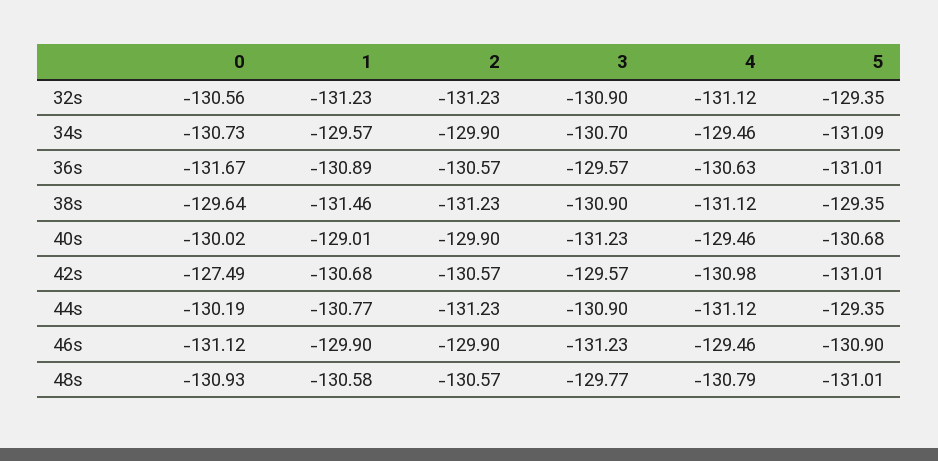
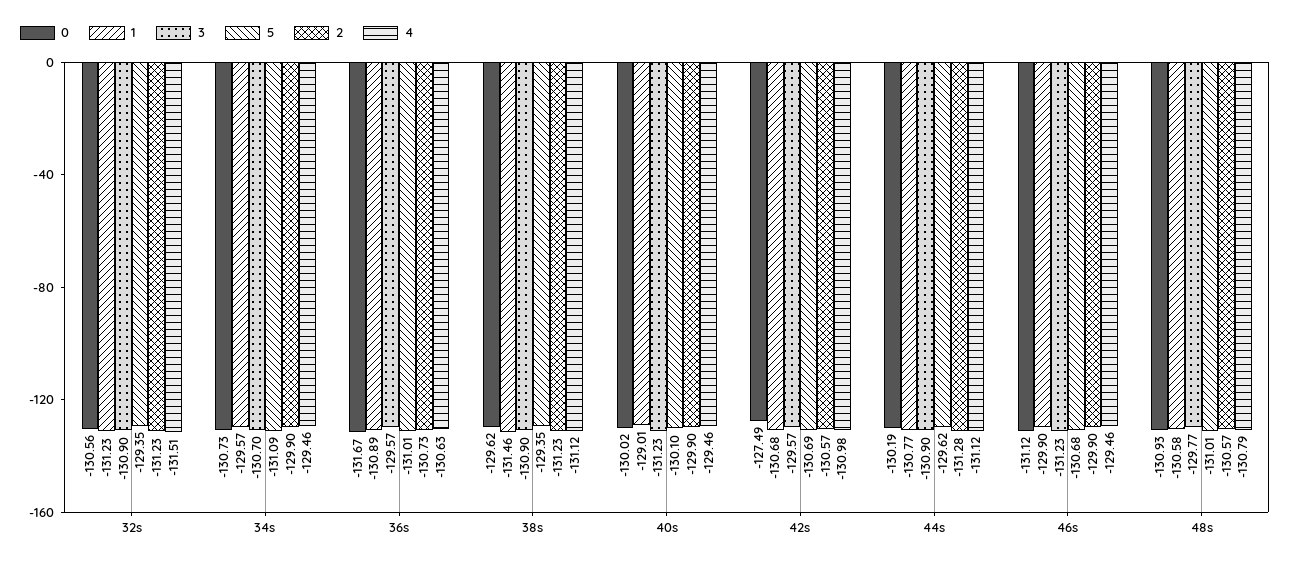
  {
    "0": {
      "32s": -130.56,
      "34s": -130.73,
      "36s": -131.67,
-     "38s": -129.64,
+     "38s": -129.62,
      "40s": -130.02,
      "42s": -127.49,
      "44s": -130.19,
      "46s": -131.12,
      "48s": -130.93
    },
    "1": {
      "32s": -131.23,
      "34s": -129.57,
      "36s": -130.89,
      "38s": -131.46,
      "40s": -129.01,
      "42s": -130.68,
      "44s": -130.77,
      "46s": -129.9,
      "48s": -130.58
    },
    "2": {
      "32s": -131.23,
      "34s": -129.9,
-     "36s": -130.57,
+     "36s": -130.73,
      "38s": -131.23,
      "40s": -129.9,
      "42s": -130.57,
-     "44s": -131.23,
+     "44s": -131.28,
      "46s": -129.9,
      "48s": -130.57
    },
    "3": {
      "32s": -130.9,
      "34s": -130.7,
      "36s": -129.57,
      "38s": -130.9,
      "40s": -131.23,
      "42s": -129.57,
      "44s": -130.9,
      "46s": -131.23,
      "48s": -129.77
    },
    "4": {
-     "32s": -131.12,
+     "32s": -131.51,
      "34s": -129.46,
      "36s": -130.63,
      "38s": -131.12,
      "40s": -129.46,
      "42s": -130.98,
      "44s": -131.12,
      "46s": -129.46,
      "48s": -130.79
    },
    "5": {
      "32s": -129.35,
      "34s": -131.09,
      "36s": -131.01,
      "38s": -129.35,
-     "40s": -130.68,
+     "40s": -130.1,
-     "42s": -131.01,
+     "42s": -130.69,
-     "44s": -129.35,
+     "44s": -129.62,
-     "46s": -130.9,
+     "46s": -130.68,
      "48s": -131.01
    }
  }

